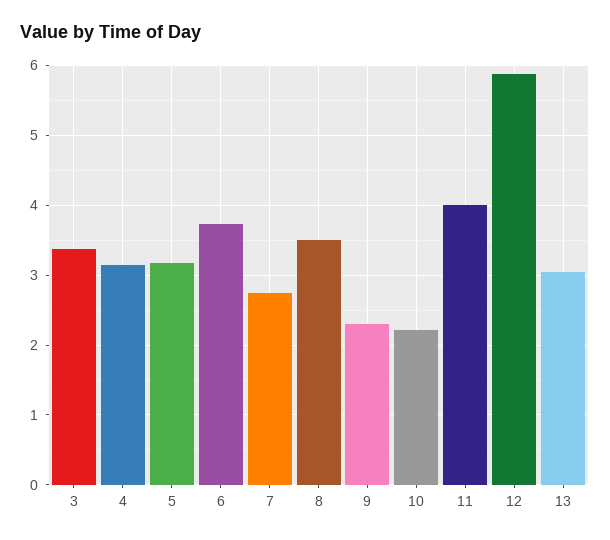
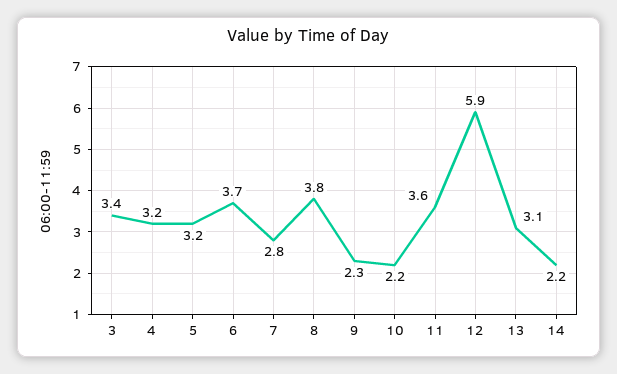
  {
    "3": 3.4,
    "4": 3.2,
    "5": 3.2,
    "6": 3.7,
    "7": 2.8,
-   "8": 3.5,
+   "8": 3.8,
    "9": 2.3,
    "10": 2.2,
-   "11": 4,
+   "11": 3.6,
    "12": 5.9,
-   "13": 3.1
+   "13": 3.1,
+   "14": 2.2
  }

